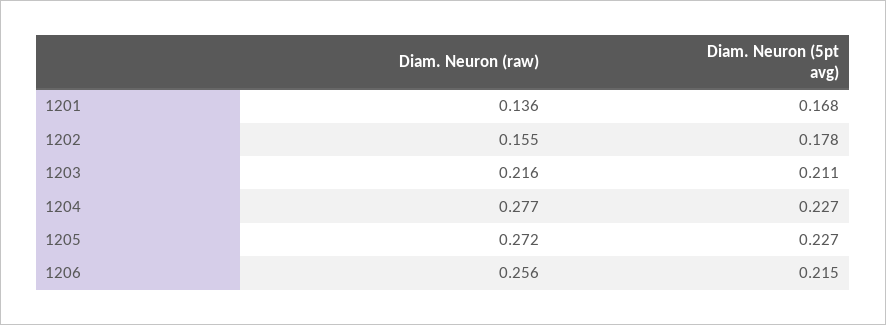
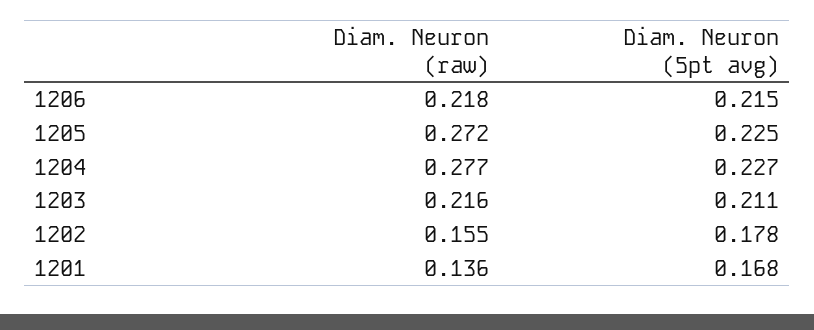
  {
    "Diam. Neuron (raw)": {
      "1201": 0.136,
      "1202": 0.155,
      "1203": 0.216,
      "1204": 0.277,
      "1205": 0.272,
-     "1206": 0.256
+     "1206": 0.218
    },
    "Diam. Neuron (5pt avg)": {
      "1201": 0.168,
      "1202": 0.178,
      "1203": 0.211,
      "1204": 0.227,
-     "1205": 0.227,
+     "1205": 0.225,
      "1206": 0.215
    }
  }

